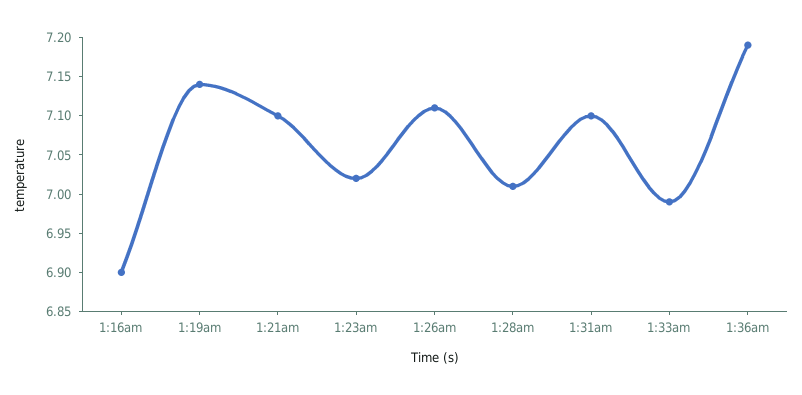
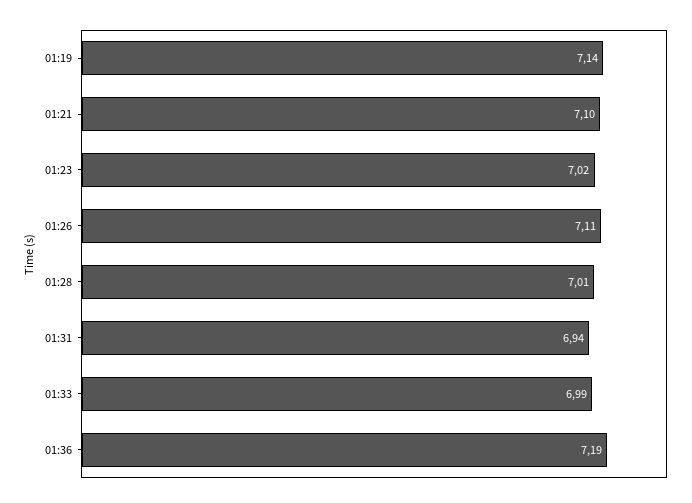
  {
-   "1:16am": 6.9,
    "1:19am": 7.14,
    "1:21am": 7.1,
    "1:23am": 7.02,
    "1:26am": 7.11,
    "1:28am": 7.01,
-   "1:31am": 7.1,
+   "1:31am": 6.94,
    "1:33am": 6.99,
    "1:36am": 7.19
  }

